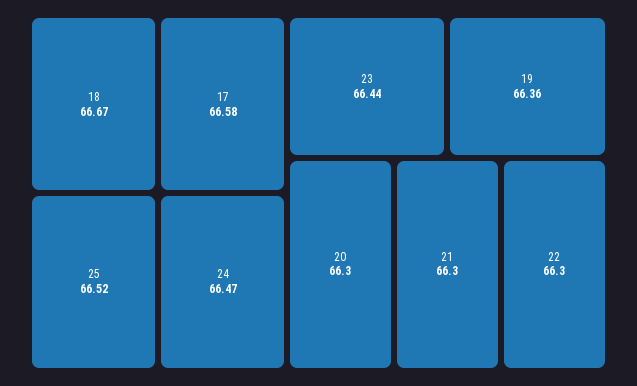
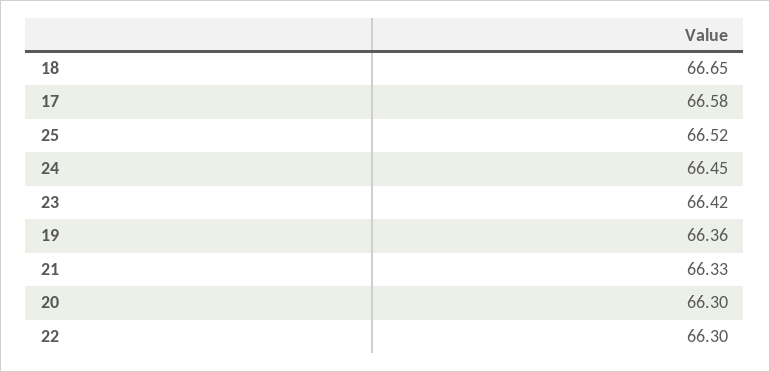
  {
-   "18": 66.67,
+   "18": 66.65,
    "17": 66.58,
    "25": 66.52,
-   "24": 66.47,
+   "24": 66.45,
-   "23": 66.44,
+   "23": 66.42,
    "19": 66.36,
    "20": 66.3,
-   "21": 66.3,
+   "21": 66.33,
    "22": 66.3
  }

